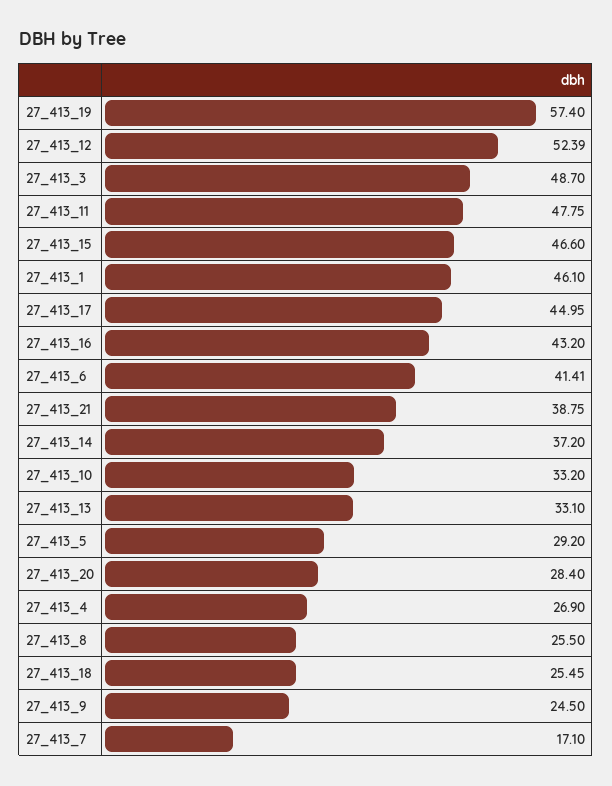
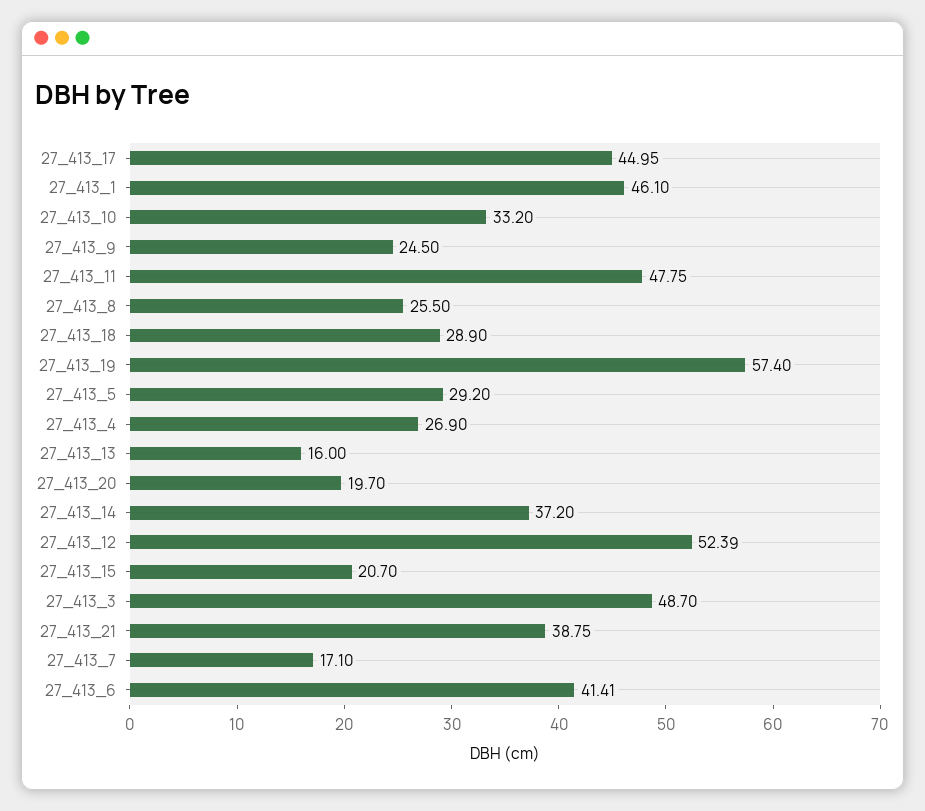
  {
    "27_413_19": 57.4,
    "27_413_12": 52.39,
    "27_413_3": 48.7,
    "27_413_11": 47.75,
-   "27_413_15": 46.6,
+   "27_413_15": 20.7,
    "27_413_1": 46.1,
    "27_413_17": 44.95,
-   "27_413_16": 43.2,
    "27_413_6": 41.41,
    "27_413_21": 38.75,
    "27_413_14": 37.2,
    "27_413_10": 33.2,
-   "27_413_13": 33.1,
+   "27_413_13": 16,
    "27_413_5": 29.2,
-   "27_413_20": 28.4,
+   "27_413_20": 19.7,
    "27_413_4": 26.9,
    "27_413_8": 25.5,
-   "27_413_18": 25.45,
+   "27_413_18": 28.9,
    "27_413_9": 24.5,
    "27_413_7": 17.1
  }

